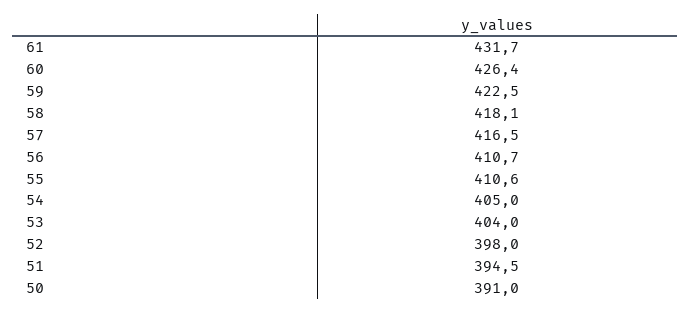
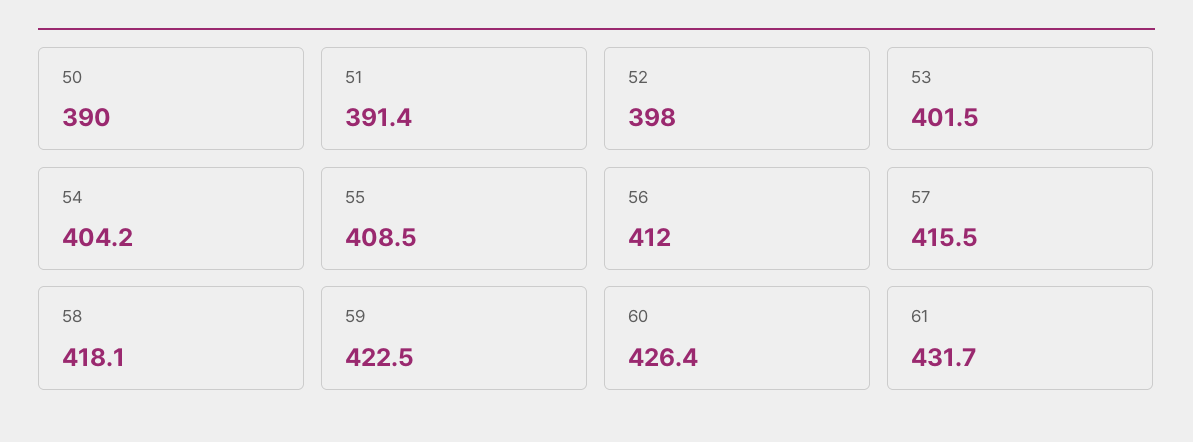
  {
    "61": 431.7,
    "60": 426.4,
    "59": 422.5,
    "58": 418.1,
-   "57": 416.5,
+   "57": 415.5,
-   "56": 410.7,
+   "56": 412,
-   "55": 410.6,
+   "55": 408.5,
-   "54": 405,
+   "54": 404.2,
-   "53": 404,
+   "53": 401.5,
    "52": 398,
-   "51": 394.5,
+   "51": 391.4,
-   "50": 391
+   "50": 390
  }

